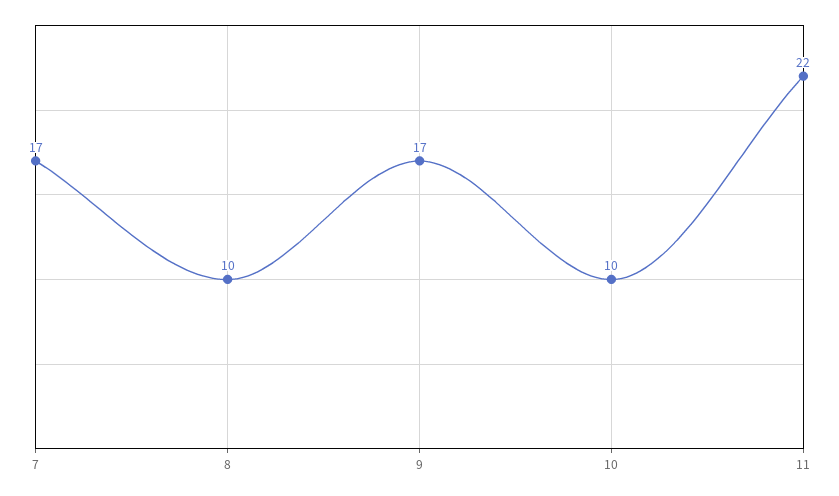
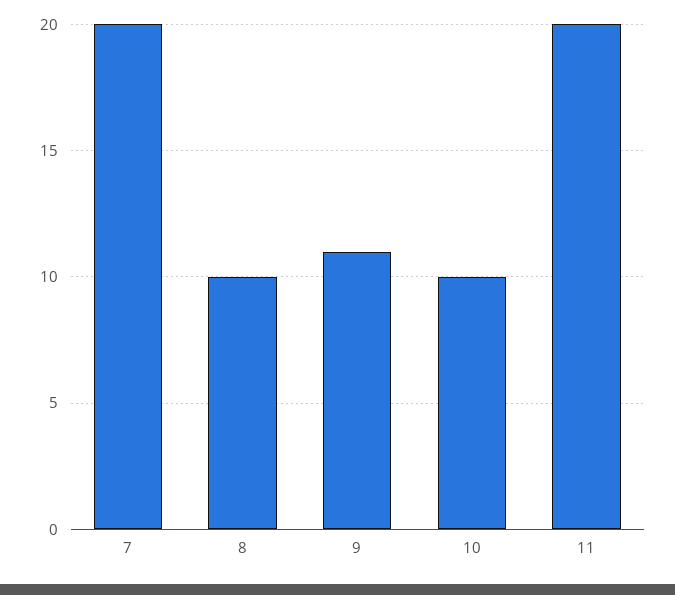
  {
-   "7": 17,
+   "7": 20,
    "8": 10,
-   "9": 17,
+   "9": 11,
    "10": 10,
-   "11": 22
+   "11": 20
  }

